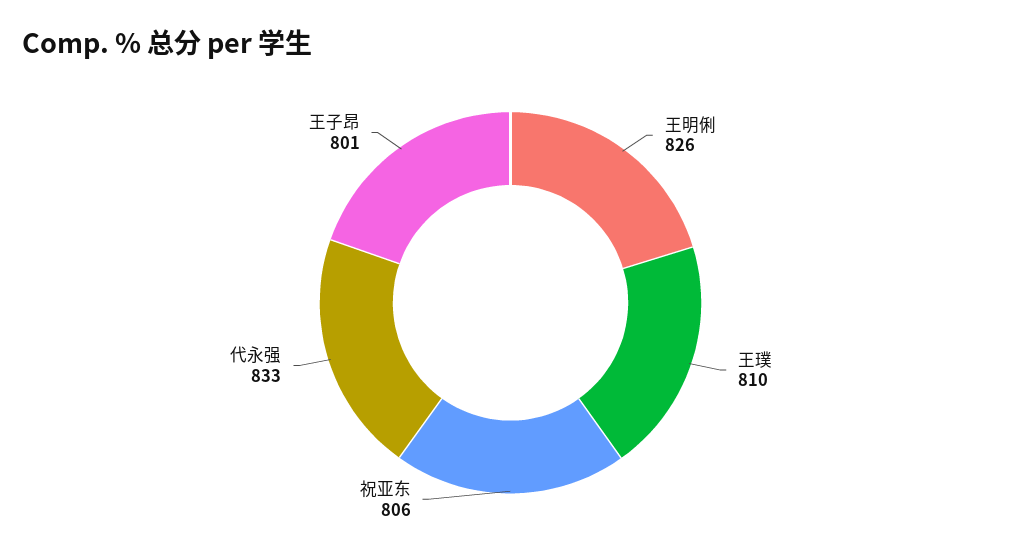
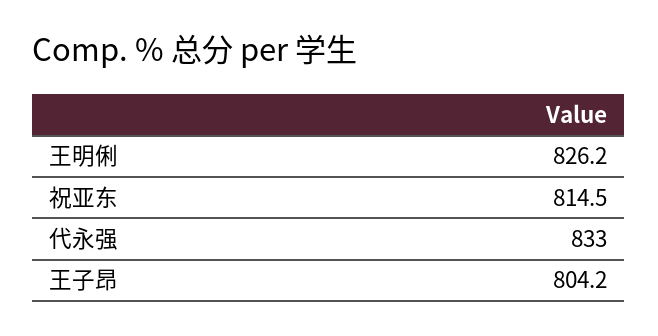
  {
    "王明俐": 826.2,
-   "王璞": 810,
-   "祝亚东": 806,
+   "祝亚东": 814.5,
    "代永强": 833,
-   "王子昂": 801
+   "王子昂": 804.2
  }

